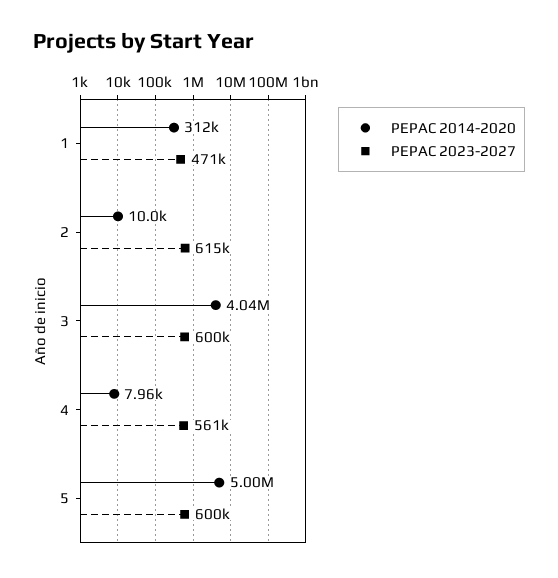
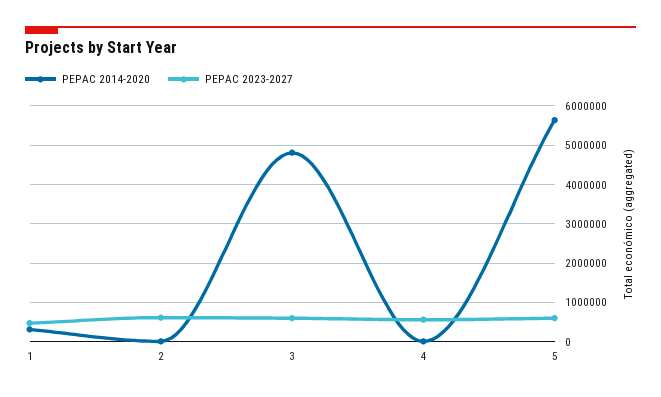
  {
    "PEPAC 2014-2020": {
      "1": 312000,
      "2": 10000,
-     "3": 4040000,
+     "3": 4800000,
      "4": 7960,
-     "5": 5000000
+     "5": 5600000
    },
    "PEPAC 2023-2027": {
      "1": 471000,
      "2": 615000,
      "3": 600000,
      "4": 561000,
      "5": 600000
    }
  }

